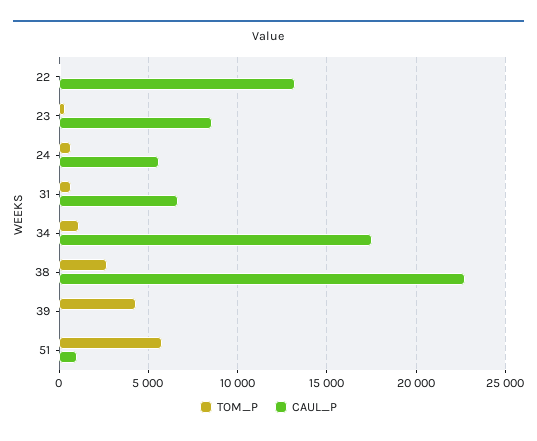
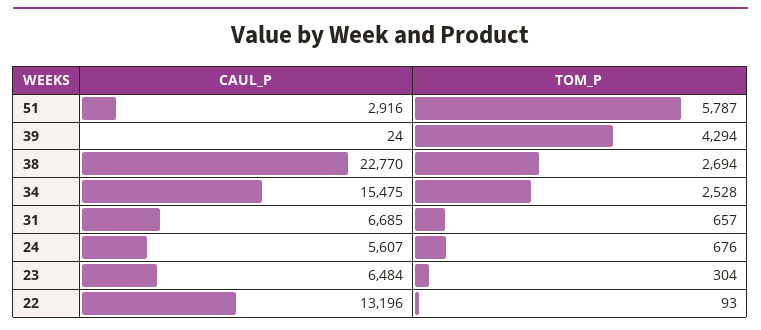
  {
    "TOM_P": {
      "22": 93,
      "23": 304,
      "24": 676,
      "31": 657,
-     "34": 1000,
+     "34": 2528,
      "38": 2694,
      "39": 4294,
      "51": 5787
    },
    "CAUL_P": {
      "22": 13196,
-     "23": 8500,
+     "23": 6484,
      "24": 5607,
      "31": 6685,
-     "34": 17500,
+     "34": 15475,
      "38": 22770,
      "39": 24,
-     "51": 1000
+     "51": 2916
    }
  }

